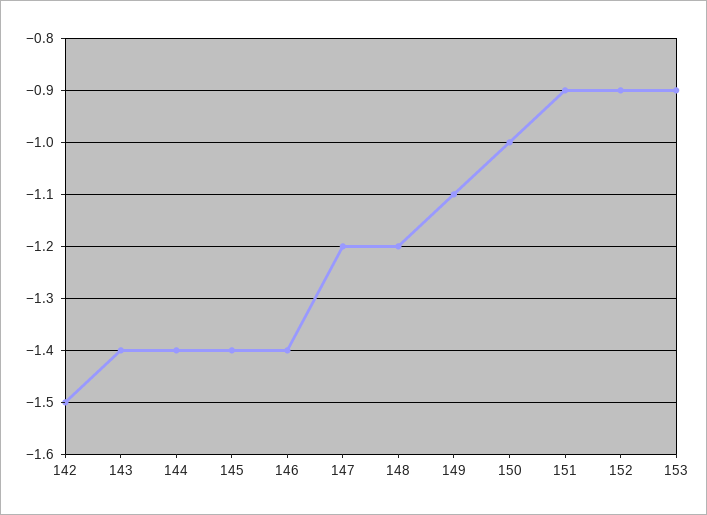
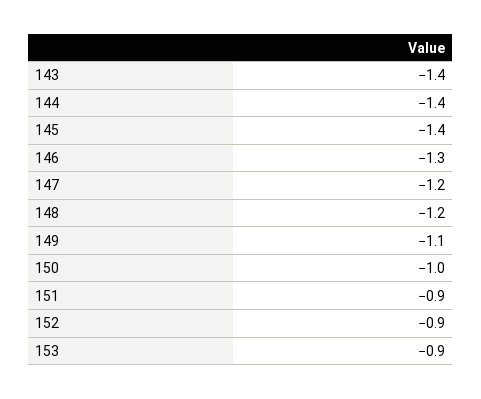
  {
-   "142": -1.5,
    "143": -1.4,
    "144": -1.4,
    "145": -1.4,
-   "146": -1.4,
+   "146": -1.3,
    "147": -1.2,
    "148": -1.2,
    "149": -1.1,
    "150": -1,
    "151": -0.9,
    "152": -0.9,
    "153": -0.9
  }

